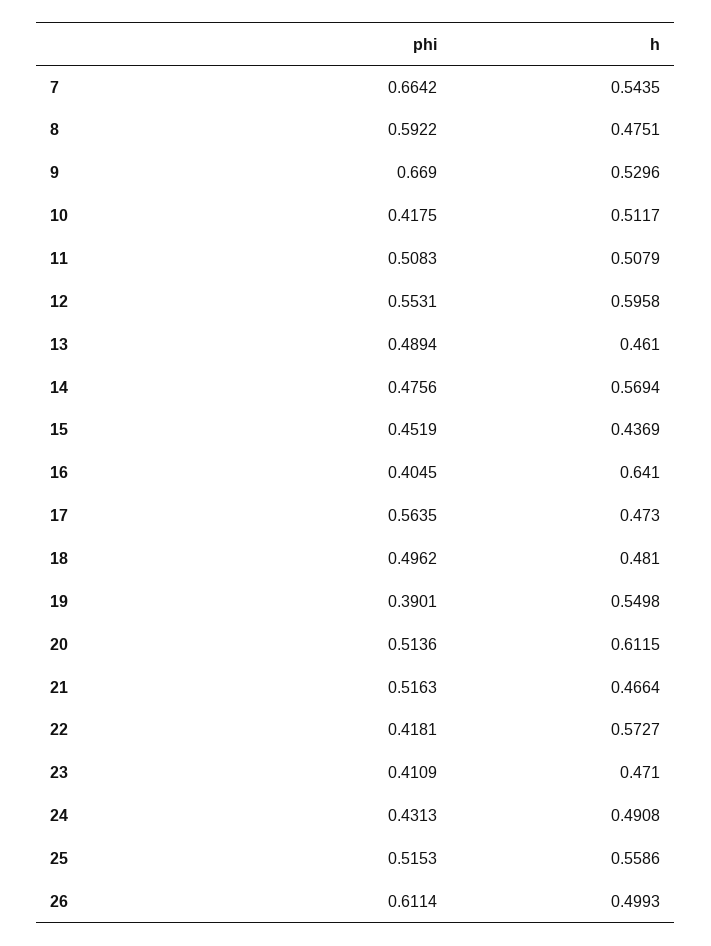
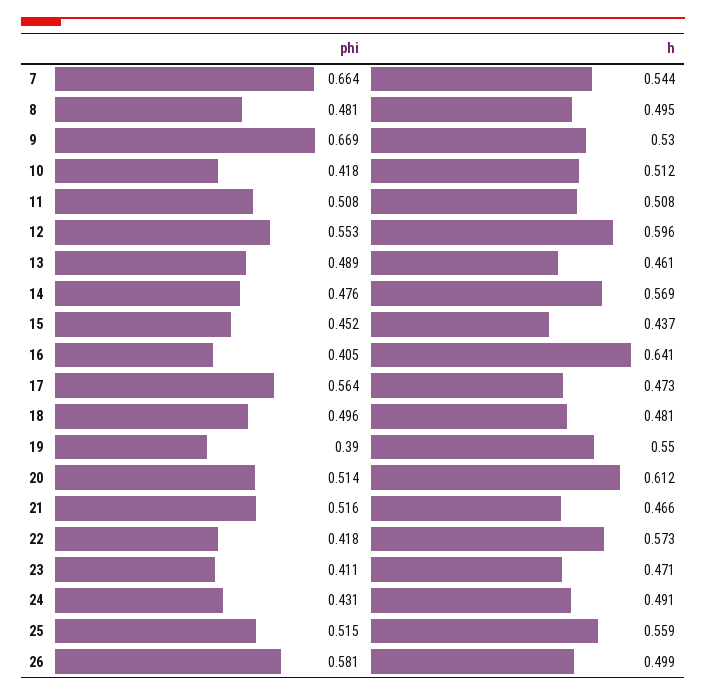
  {
    "phi": {
      "7": 0.6642,
-     "8": 0.5922,
+     "8": 0.481,
      "9": 0.669,
      "10": 0.4175,
      "11": 0.5083,
      "12": 0.5531,
      "13": 0.4894,
      "14": 0.4756,
      "15": 0.4519,
      "16": 0.4045,
      "17": 0.5635,
      "18": 0.4962,
      "19": 0.3901,
      "20": 0.5136,
      "21": 0.5163,
      "22": 0.4181,
      "23": 0.4109,
      "24": 0.4313,
      "25": 0.5153,
-     "26": 0.6114
+     "26": 0.581
    },
    "h": {
      "7": 0.5435,
-     "8": 0.4751,
+     "8": 0.495,
      "9": 0.5296,
      "10": 0.5117,
      "11": 0.5079,
      "12": 0.5958,
      "13": 0.461,
      "14": 0.5694,
      "15": 0.4369,
      "16": 0.641,
      "17": 0.473,
      "18": 0.481,
      "19": 0.5498,
      "20": 0.6115,
      "21": 0.4664,
      "22": 0.5727,
      "23": 0.471,
      "24": 0.4908,
      "25": 0.5586,
      "26": 0.4993
    }
  }

